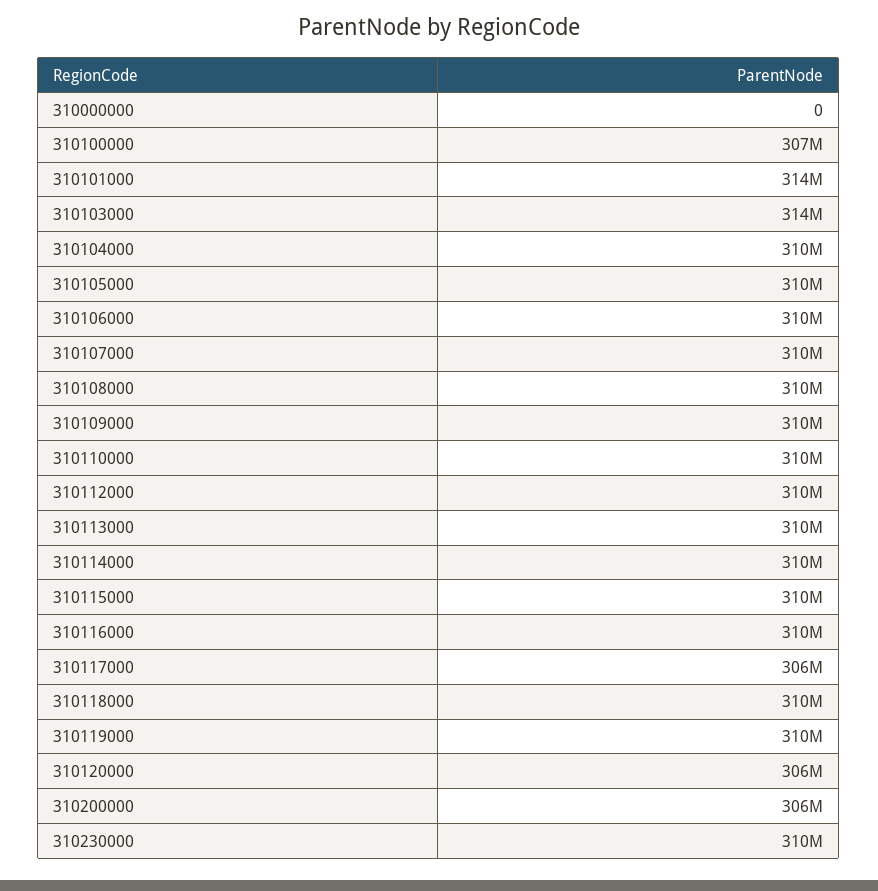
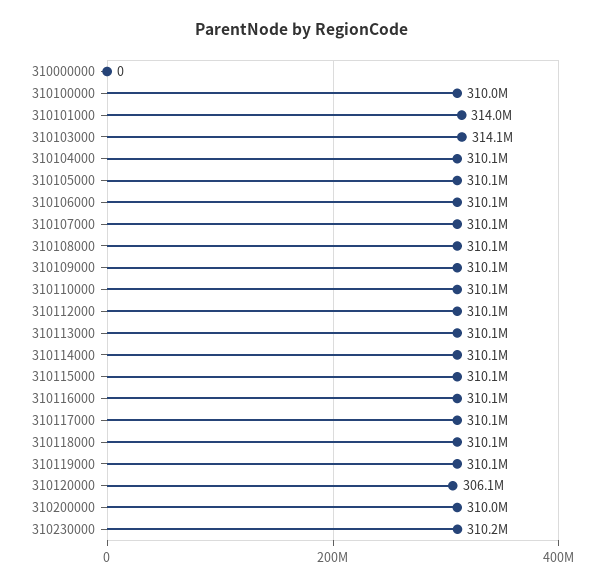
  {
    "310000000": 0,
-   "310100000": 307000000,
+   "310100000": 310000000,
    "310101000": 314000000,
    "310103000": 314100000,
    "310104000": 310100000,
    "310105000": 310100000,
    "310106000": 310100000,
    "310107000": 310100000,
    "310108000": 310100000,
    "310109000": 310100000,
    "310110000": 310100000,
    "310112000": 310100000,
    "310113000": 310100000,
    "310114000": 310100000,
    "310115000": 310100000,
    "310116000": 310100000,
-   "310117000": 306000000,
+   "310117000": 310100000,
    "310118000": 310100000,
    "310119000": 310100000,
    "310120000": 306100000,
-   "310200000": 306000000,
+   "310200000": 310000000,
    "310230000": 310200000
  }

